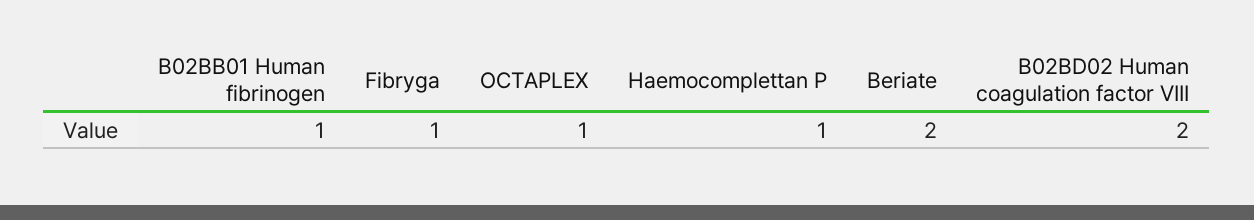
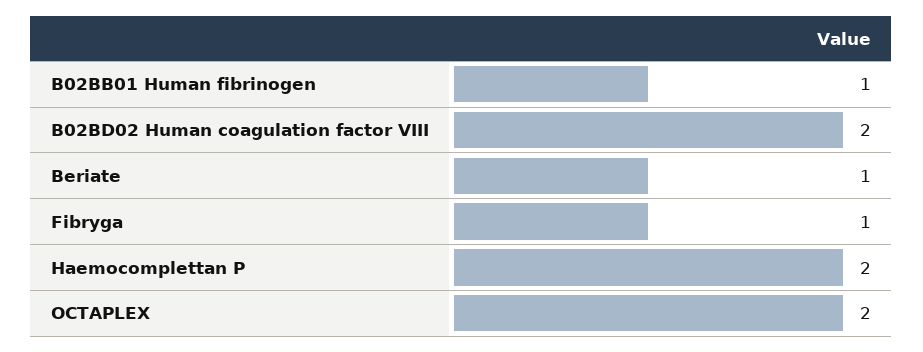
  {
    "B02BB01 Human fibrinogen": 1,
    "Fibryga": 1,
-   "OCTAPLEX": 1,
+   "OCTAPLEX": 2,
-   "Haemocomplettan P": 1,
+   "Haemocomplettan P": 2,
-   "Beriate": 2,
+   "Beriate": 1,
    "B02BD02 Human coagulation factor VIII": 2
  }

